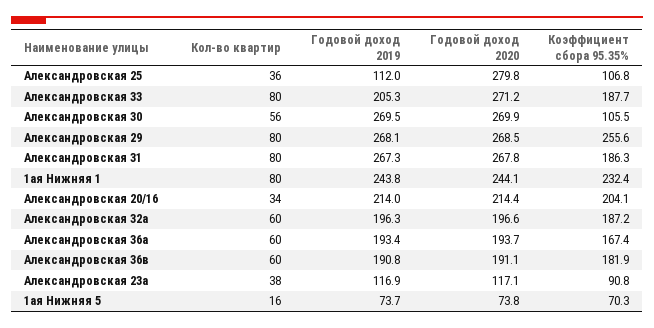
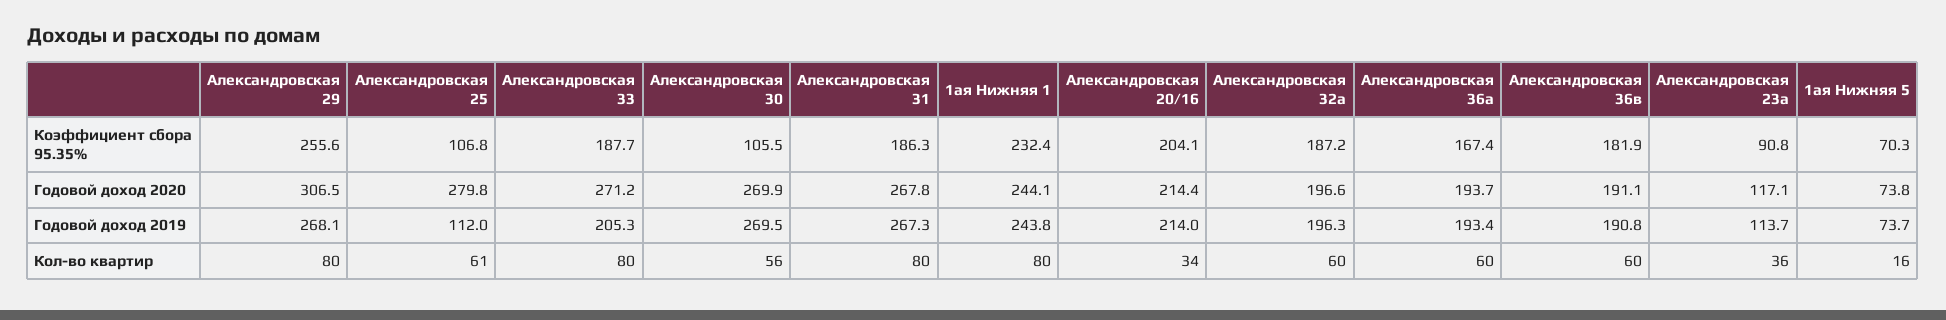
  {
    "Кол-во квартир": {
-     "Александровская 25": 36,
+     "Александровская 25": 61,
      "Александровская 33": 80,
      "Александровская 30": 56,
      "Александровская 29": 80,
      "Александровская 31": 80,
      "1ая Нижняя 1": 80,
      "Александровская 20/16": 34,
      "Александровская 32а": 60,
      "Александровская 36а": 60,
      "Александровская 36в": 60,
-     "Александровская 23а": 38,
+     "Александровская 23а": 36,
      "1ая Нижняя 5": 16
    },
    "Годовой доход 2019": {
      "Александровская 25": 112,
      "Александровская 33": 205.3,
      "Александровская 30": 269.5,
      "Александровская 29": 268.1,
      "Александровская 31": 267.3,
      "1ая Нижняя 1": 243.8,
      "Александровская 20/16": 214,
      "Александровская 32а": 196.3,
      "Александровская 36а": 193.4,
      "Александровская 36в": 190.8,
-     "Александровская 23а": 116.9,
+     "Александровская 23а": 113.7,
      "1ая Нижняя 5": 73.7
    },
    "Годовой доход 2020": {
      "Александровская 25": 279.8,
      "Александровская 33": 271.2,
      "Александровская 30": 269.9,
-     "Александровская 29": 268.5,
+     "Александровская 29": 306.5,
      "Александровская 31": 267.8,
      "1ая Нижняя 1": 244.1,
      "Александровская 20/16": 214.4,
      "Александровская 32а": 196.6,
      "Александровская 36а": 193.7,
      "Александровская 36в": 191.1,
      "Александровская 23а": 117.1,
      "1ая Нижняя 5": 73.8
    },
    "Коэффициент сбора 95.35%": {
      "Александровская 25": 106.8,
      "Александровская 33": 187.7,
      "Александровская 30": 105.5,
      "Александровская 29": 255.6,
      "Александровская 31": 186.3,
      "1ая Нижняя 1": 232.4,
      "Александровская 20/16": 204.1,
      "Александровская 32а": 187.2,
      "Александровская 36а": 167.4,
      "Александровская 36в": 181.9,
      "Александровская 23а": 90.8,
      "1ая Нижняя 5": 70.3
    }
  }

